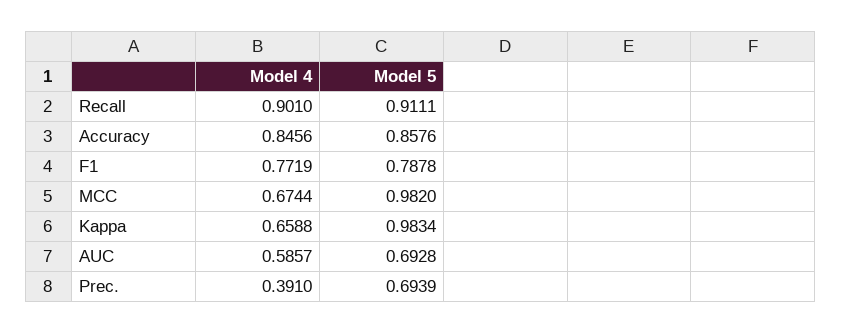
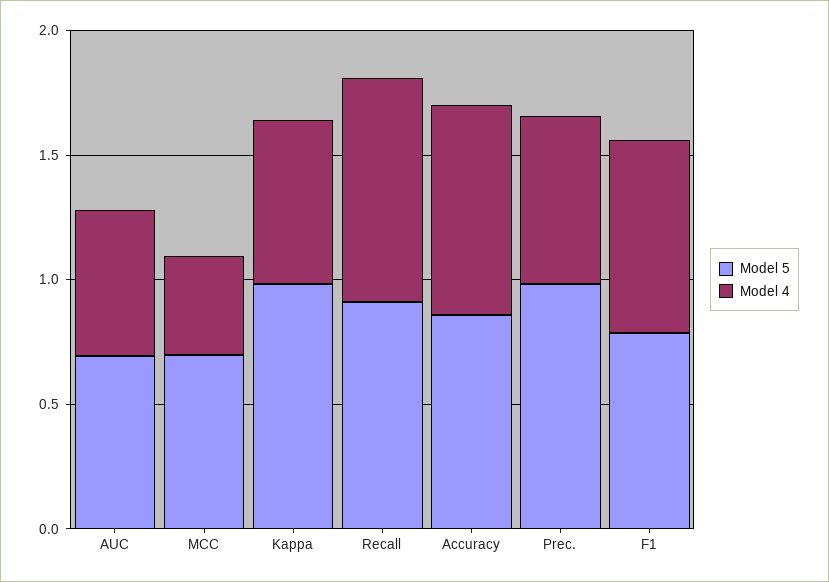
  {
    "Model 4": {
      "Recall": 0.901,
      "Accuracy": 0.8456,
      "F1": 0.7719,
-     "MCC": 0.6744,
+     "MCC": 0.4,
      "Kappa": 0.6588,
      "AUC": 0.5857,
-     "Prec.": 0.391
+     "Prec.": 0.7
    },
    "Model 5": {
      "Recall": 0.9111,
      "Accuracy": 0.8576,
      "F1": 0.7878,
-     "MCC": 0.982,
+     "MCC": 0.7,
      "Kappa": 0.9834,
      "AUC": 0.6928,
-     "Prec.": 0.6939
+     "Prec.": 1
    }
  }

